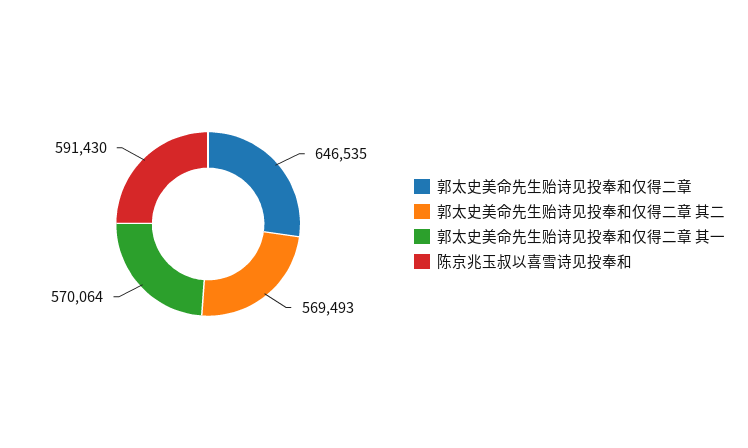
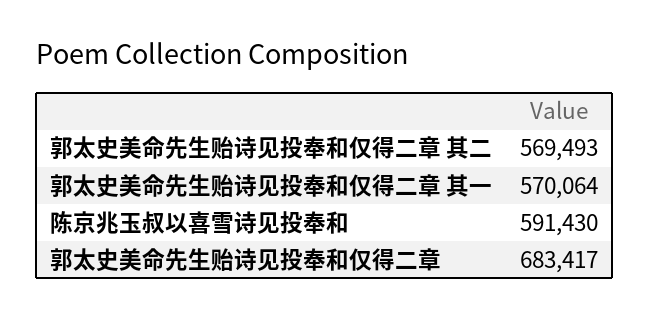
  {
-   "郭太史美命先生贻诗见投奉和仅得二章": 646535,
+   "郭太史美命先生贻诗见投奉和仅得二章": 683417,
    "郭太史美命先生贻诗见投奉和仅得二章 其二": 569493,
    "郭太史美命先生贻诗见投奉和仅得二章 其一": 570064,
    "陈京兆玉叔以喜雪诗见投奉和": 591430
  }

